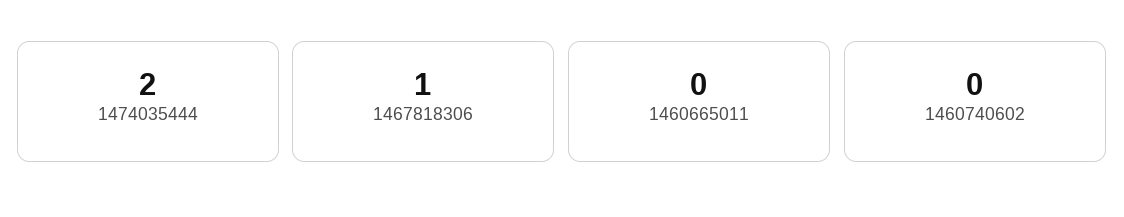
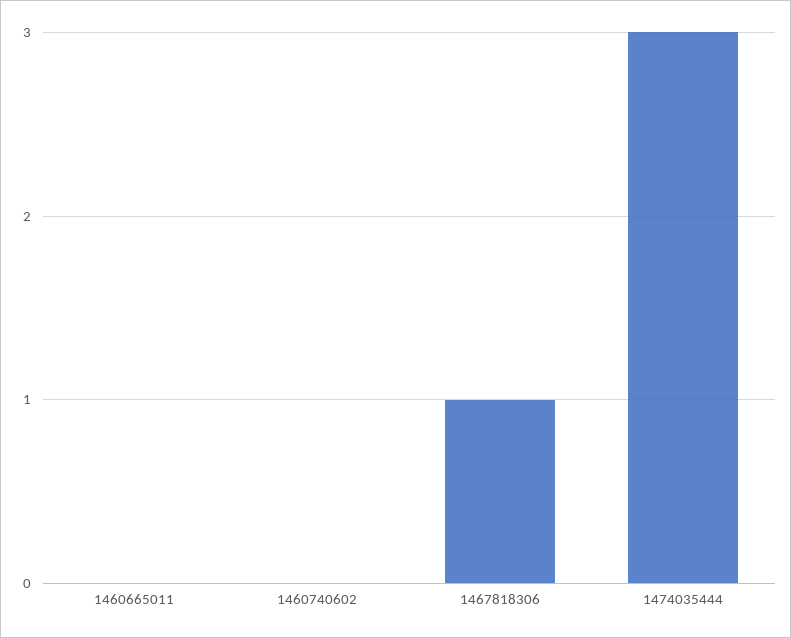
  {
-   "1474035444": 2,
+   "1474035444": 3,
    "1467818306": 1,
    "1460665011": 0,
    "1460740602": 0
  }

